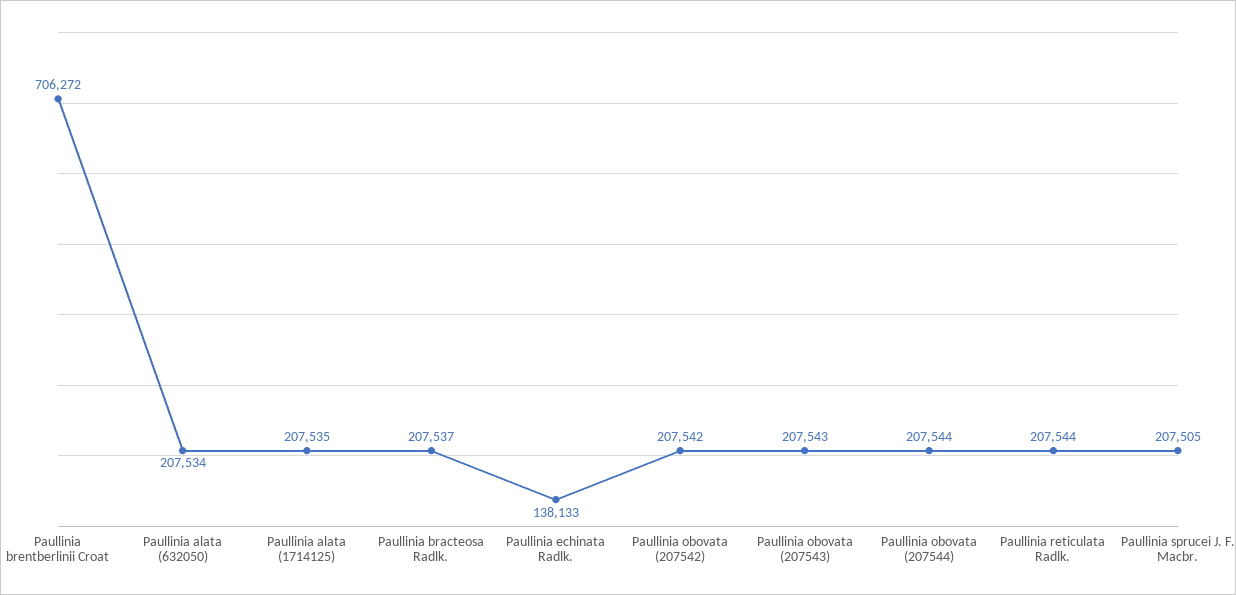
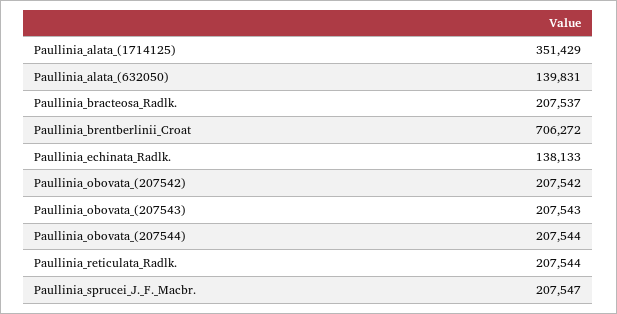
  {
    "Paullinia brentberlinii Croat": 706272,
-   "Paullinia alata (632050)": 207534,
+   "Paullinia alata (632050)": 139831,
-   "Paullinia alata (1714125)": 207535,
+   "Paullinia alata (1714125)": 351429,
    "Paullinia bracteosa Radlk.": 207537,
    "Paullinia echinata Radlk.": 138133,
    "Paullinia obovata (207542)": 207542,
    "Paullinia obovata (207543)": 207543,
    "Paullinia obovata (207544)": 207544,
    "Paullinia reticulata Radlk.": 207544,
-   "Paullinia sprucei J. F. Macbr.": 207505
+   "Paullinia sprucei J. F. Macbr.": 207547
  }

